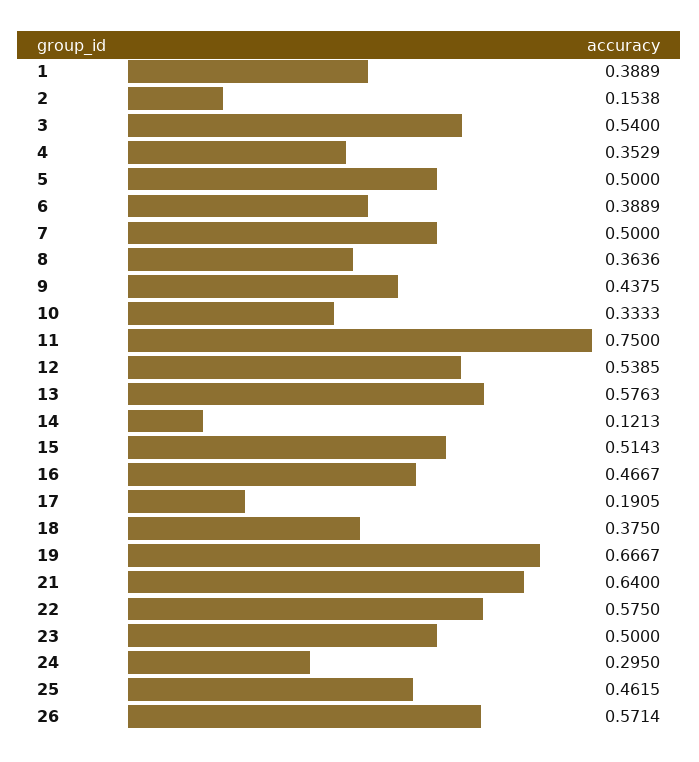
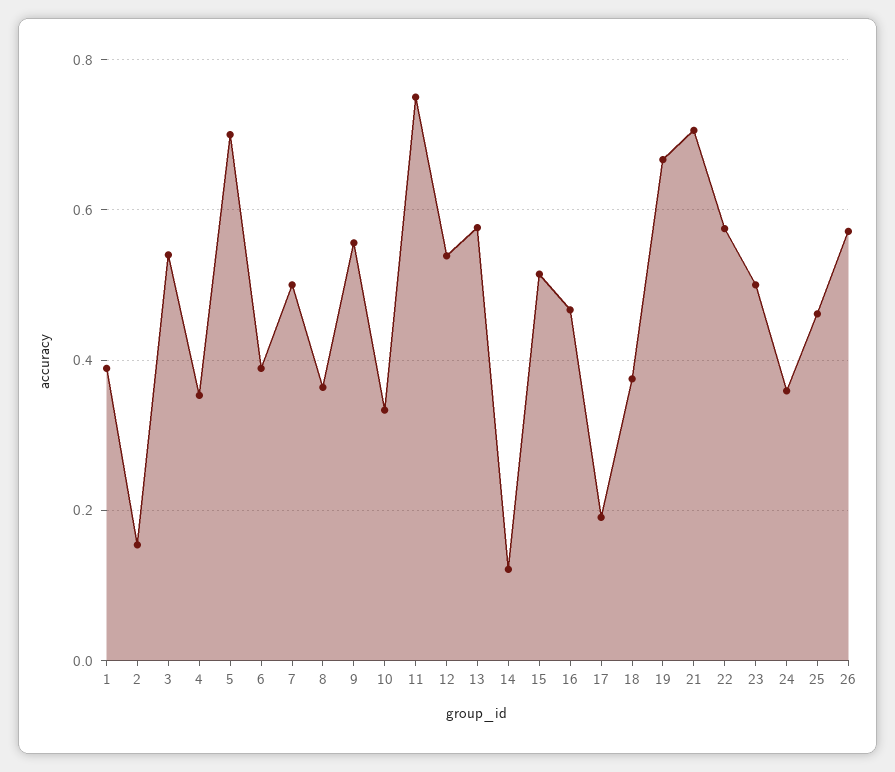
  {
    "1": 0.3889,
    "2": 0.1538,
    "3": 0.54,
    "4": 0.3529,
-   "5": 0.5,
+   "5": 0.7,
    "6": 0.3889,
    "7": 0.5,
    "8": 0.3636,
-   "9": 0.4375,
+   "9": 0.56,
    "10": 0.3333,
    "11": 0.75,
    "12": 0.5385,
    "13": 0.5763,
    "14": 0.1213,
    "15": 0.5143,
    "16": 0.4667,
    "17": 0.1905,
    "18": 0.375,
    "19": 0.6667,
-   "21": 0.64,
+   "21": 0.7,
    "22": 0.575,
    "23": 0.5,
-   "24": 0.295,
+   "24": 0.36,
    "25": 0.4615,
    "26": 0.5714
  }

